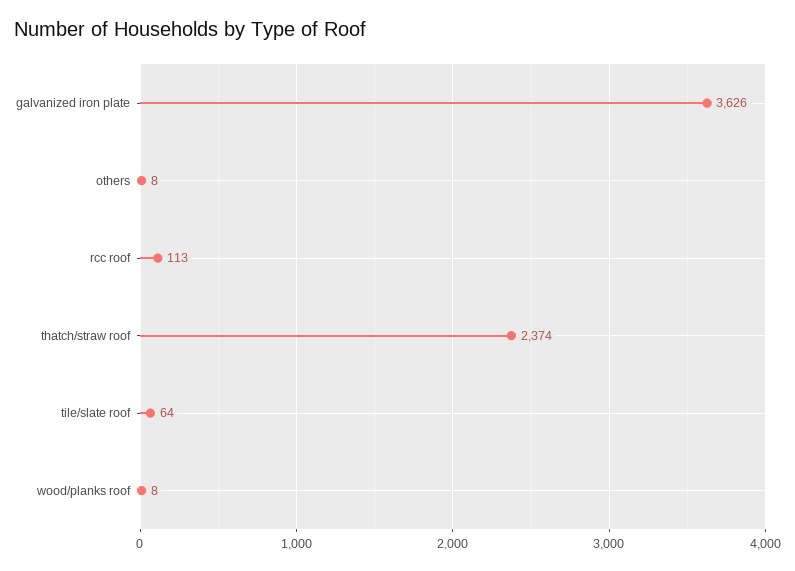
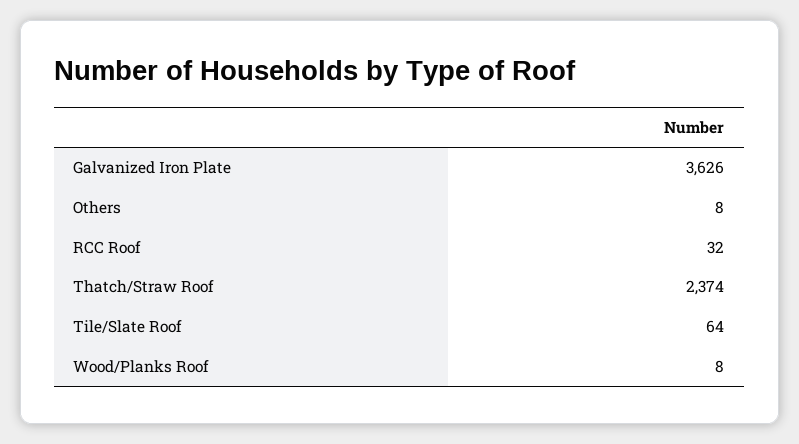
  {
    "galvanized iron plate": 3626,
    "others": 8,
-   "rcc roof": 113,
+   "rcc roof": 32,
    "thatch/straw roof": 2374,
    "tile/slate roof": 64,
    "wood/planks roof": 8
  }

